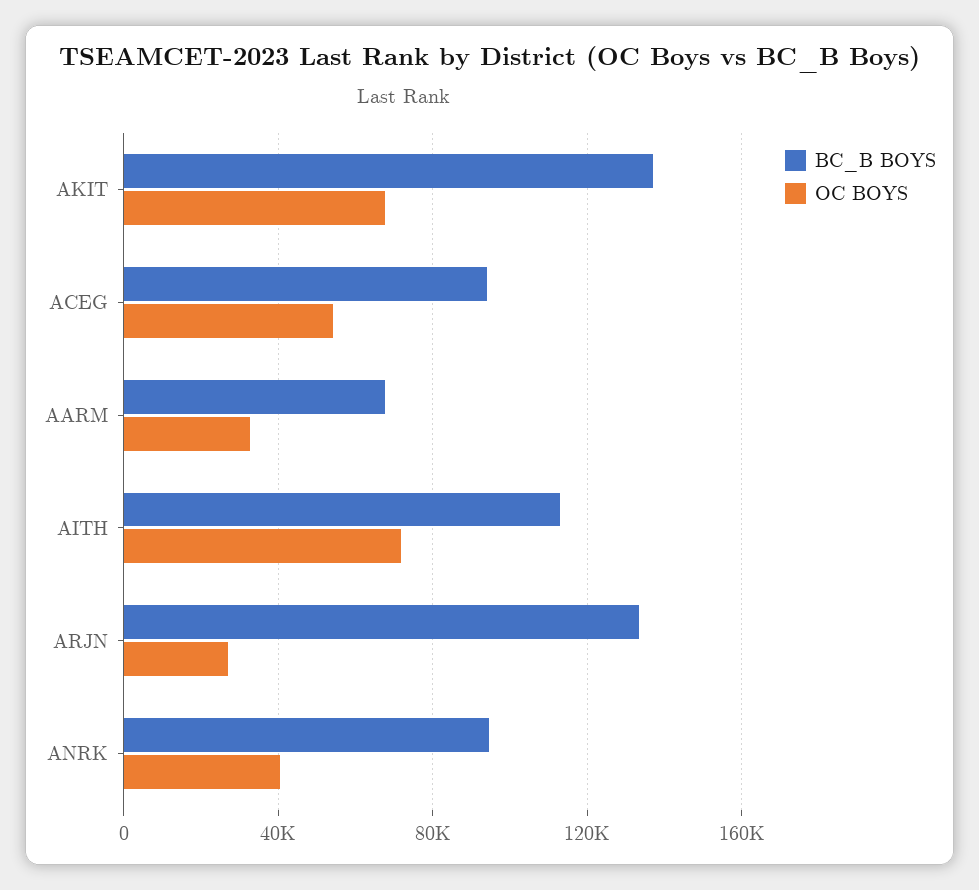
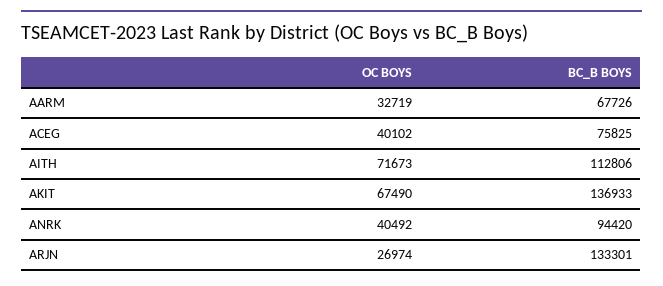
  {
    "BC_B BOYS": {
      "AKIT": 136933,
-     "ACEG": 95000,
+     "ACEG": 75825,
      "AARM": 67726,
      "AITH": 112806,
      "ARJN": 133301,
      "ANRK": 94420
    },
    "OC BOYS": {
      "AKIT": 67490,
-     "ACEG": 55000,
+     "ACEG": 40102,
      "AARM": 32719,
      "AITH": 71673,
      "ARJN": 26974,
      "ANRK": 40492
    }
  }

